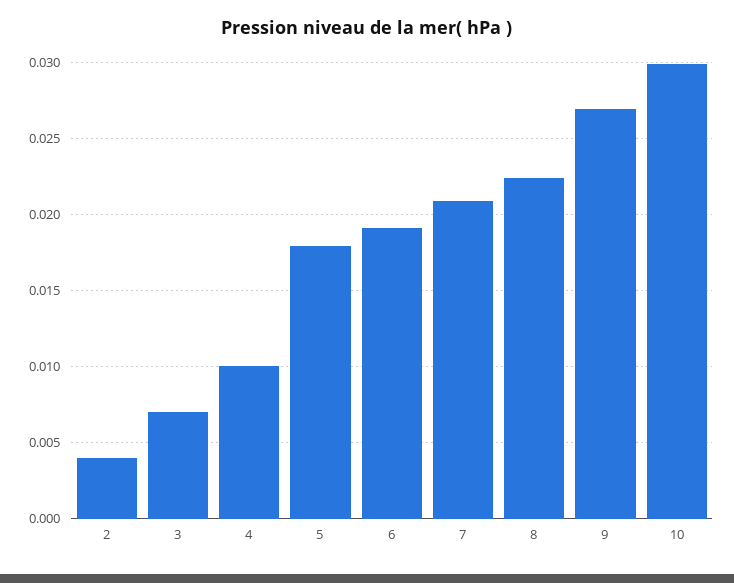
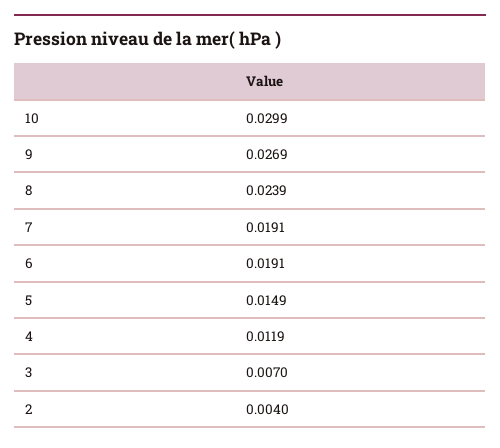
  {
    "2": 0.004,
    "3": 0.007,
-   "4": 0.01,
+   "4": 0.0119,
-   "5": 0.018,
+   "5": 0.0149,
    "6": 0.0191,
-   "7": 0.021,
+   "7": 0.0191,
-   "8": 0.0225,
+   "8": 0.0239,
    "9": 0.0269,
    "10": 0.0299
  }

